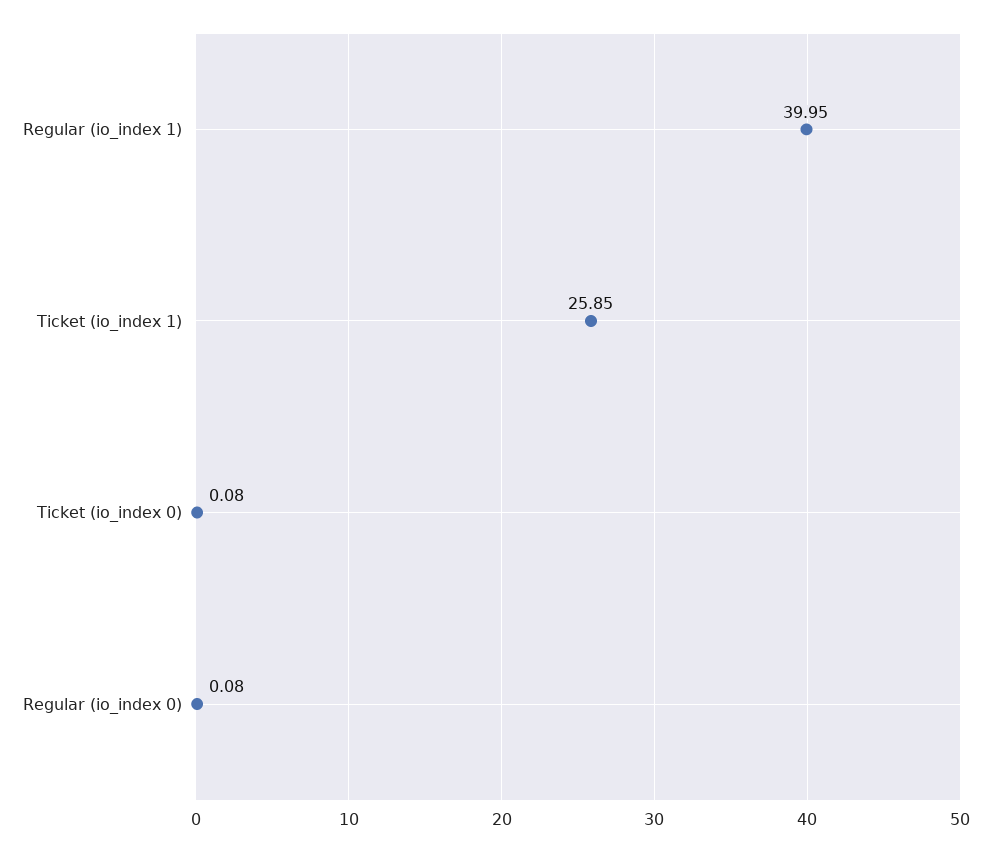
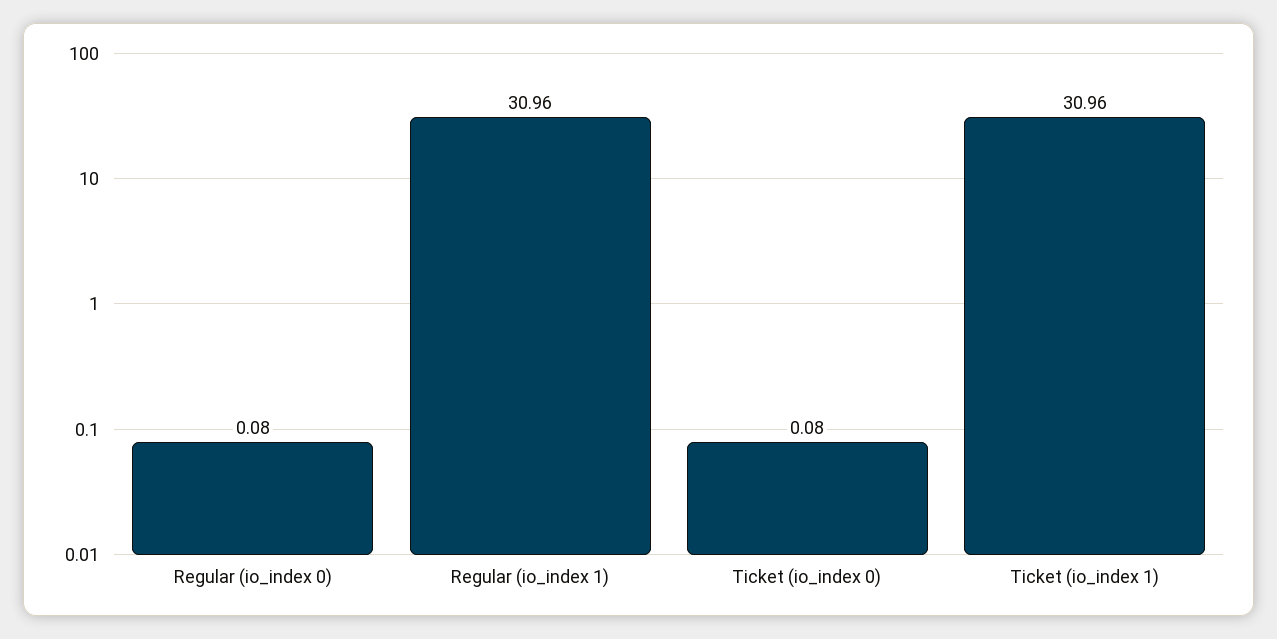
  {
-   "Regular (io_index 1)": 39.95,
+   "Regular (io_index 1)": 30.96,
-   "Ticket (io_index 1)": 25.85,
+   "Ticket (io_index 1)": 30.96,
    "Ticket (io_index 0)": 0.08,
    "Regular (io_index 0)": 0.08
  }

